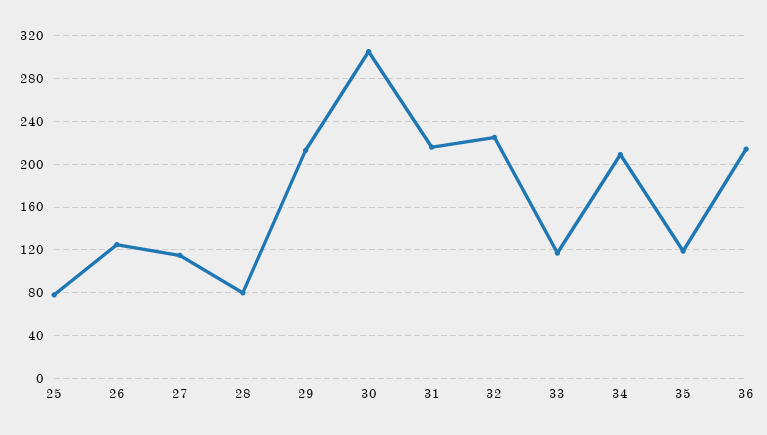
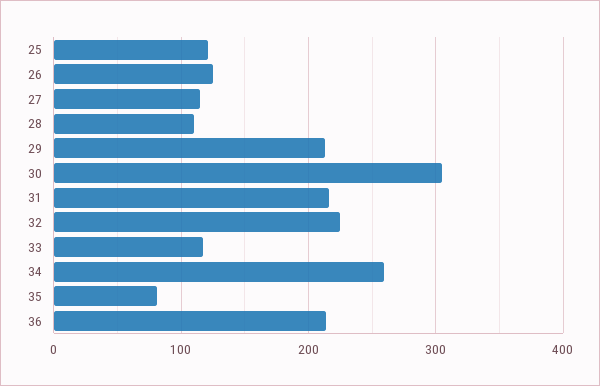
  {
-   "25": 80,
+   "25": 120,
    "26": 130,
    "27": 120,
-   "28": 80,
+   "28": 110,
    "29": 210,
    "30": 310,
    "31": 220,
    "32": 230,
    "33": 120,
-   "34": 210,
+   "34": 260,
-   "35": 120,
+   "35": 80,
    "36": 210
  }

